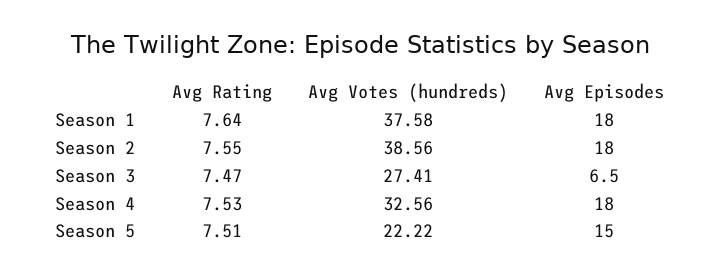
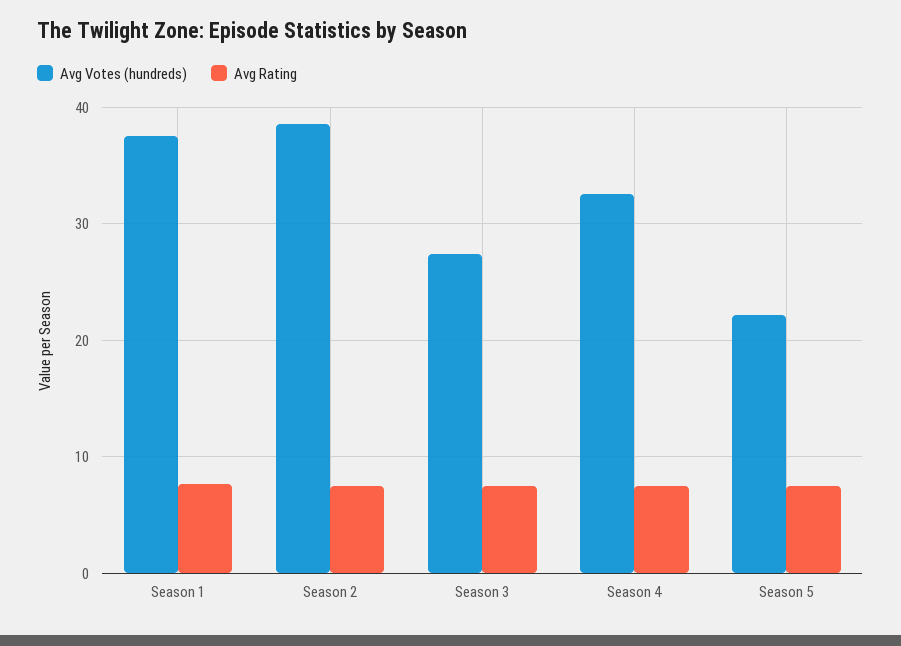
  {
    "Avg Rating": {
      "Season 1": 7.64,
      "Season 2": 7.55,
      "Season 3": 7.47,
      "Season 4": 7.53,
      "Season 5": 7.51
    },
    "Avg Votes (hundreds)": {
      "Season 1": 37.58,
      "Season 2": 38.56,
      "Season 3": 27.41,
      "Season 4": 32.56,
      "Season 5": 22.22
-   },
+   }
-   "Avg Episodes": {
-     "Season 1": 18,
-     "Season 2": 18,
-     "Season 3": 6.5,
-     "Season 4": 18,
-     "Season 5": 15
-   }
  }

